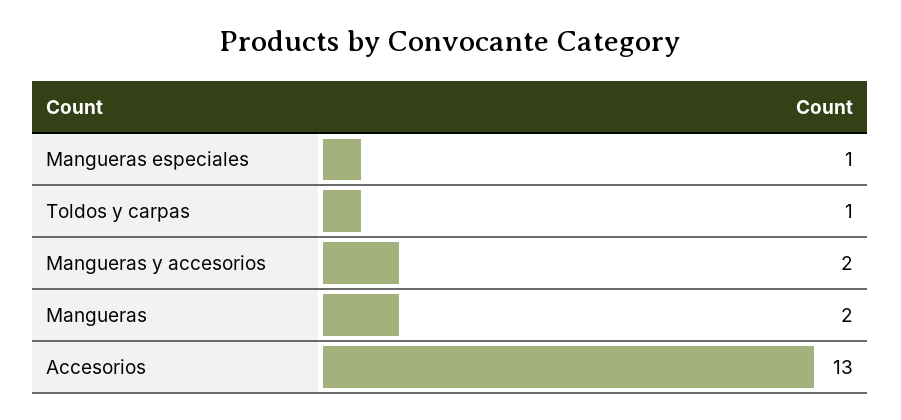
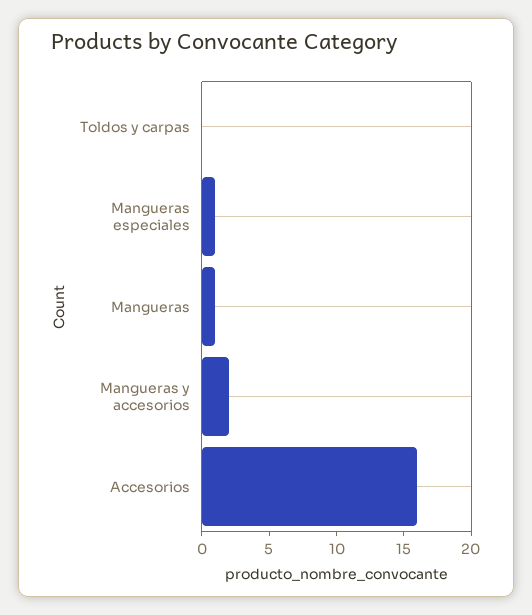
  {
    "Mangueras especiales": 1,
-   "Toldos y carpas": 1,
+   "Toldos y carpas": 0,
    "Mangueras y accesorios": 2,
-   "Mangueras": 2,
+   "Mangueras": 1,
-   "Accesorios": 13
+   "Accesorios": 16
  }

